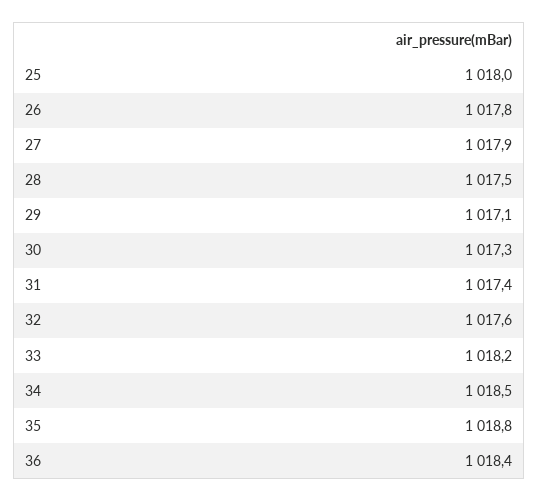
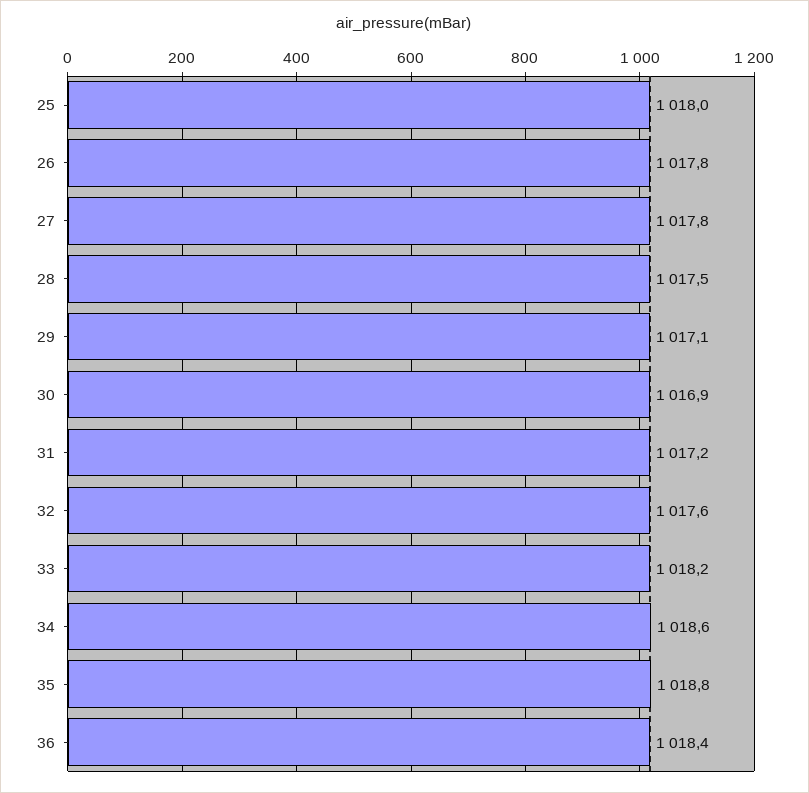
  {
    "25": 1018,
    "26": 1017.8,
-   "27": 1017.9,
+   "27": 1017.8,
    "28": 1017.5,
    "29": 1017.1,
-   "30": 1017.3,
+   "30": 1016.9,
-   "31": 1017.4,
+   "31": 1017.2,
    "32": 1017.6,
    "33": 1018.2,
-   "34": 1018.5,
+   "34": 1018.6,
    "35": 1018.8,
    "36": 1018.4
  }

